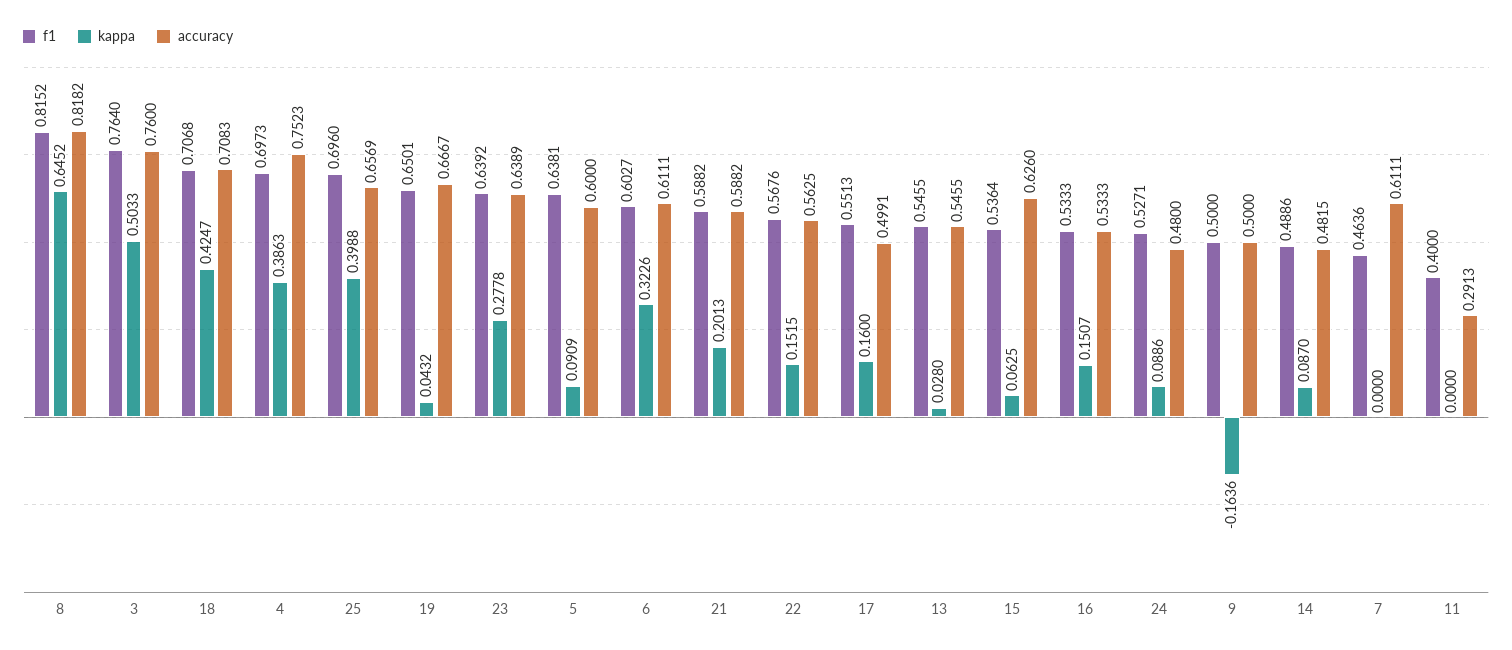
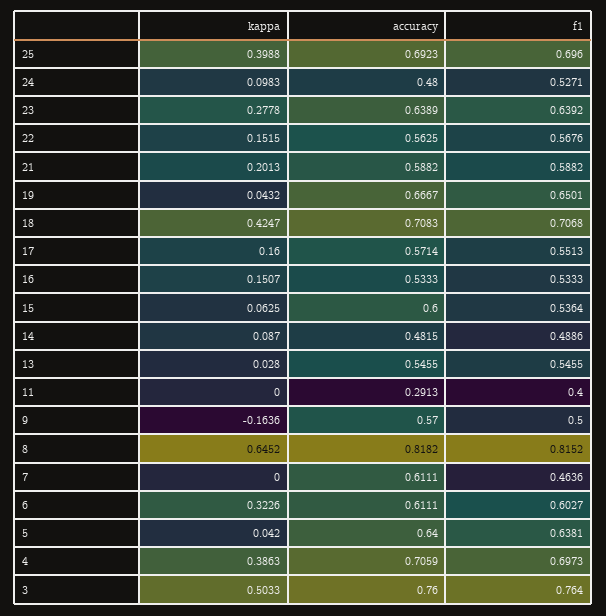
  {
    "f1": {
      "8": 0.8152,
      "3": 0.764,
      "18": 0.7068,
      "4": 0.6973,
      "25": 0.696,
      "19": 0.6501,
      "23": 0.6392,
      "5": 0.6381,
      "6": 0.6027,
      "21": 0.5882,
      "22": 0.5676,
      "17": 0.5513,
      "13": 0.5455,
      "15": 0.5364,
      "16": 0.5333,
      "24": 0.5271,
      "9": 0.5,
      "14": 0.4886,
      "7": 0.4636,
      "11": 0.4
    },
    "kappa": {
      "8": 0.6452,
      "3": 0.5033,
      "18": 0.4247,
      "4": 0.3863,
      "25": 0.3988,
      "19": 0.0432,
      "23": 0.2778,
-     "5": 0.0909,
+     "5": 0.042,
      "6": 0.3226,
      "21": 0.2013,
      "22": 0.1515,
      "17": 0.16,
      "13": 0.028,
      "15": 0.0625,
      "16": 0.1507,
-     "24": 0.0886,
+     "24": 0.0983,
      "9": -0.1636,
      "14": 0.087,
      "7": 0,
      "11": 0
    },
    "accuracy": {
      "8": 0.8182,
      "3": 0.76,
      "18": 0.7083,
-     "4": 0.7523,
+     "4": 0.7059,
-     "25": 0.6569,
+     "25": 0.6923,
      "19": 0.6667,
      "23": 0.6389,
-     "5": 0.6,
+     "5": 0.64,
      "6": 0.6111,
      "21": 0.5882,
      "22": 0.5625,
-     "17": 0.4991,
+     "17": 0.5714,
      "13": 0.5455,
-     "15": 0.626,
+     "15": 0.6,
      "16": 0.5333,
      "24": 0.48,
-     "9": 0.5,
+     "9": 0.57,
      "14": 0.4815,
      "7": 0.6111,
      "11": 0.2913
    }
  }

